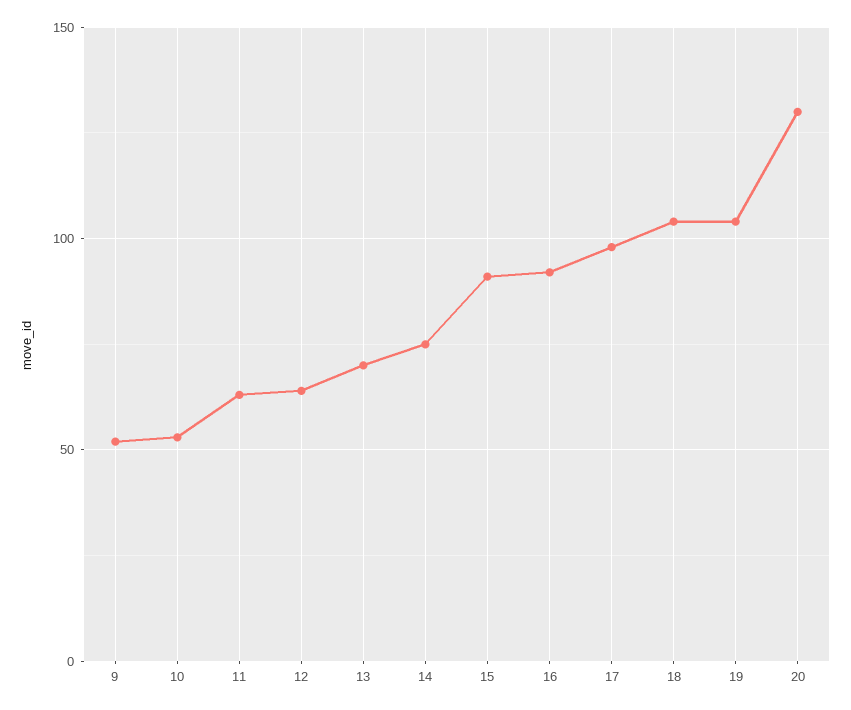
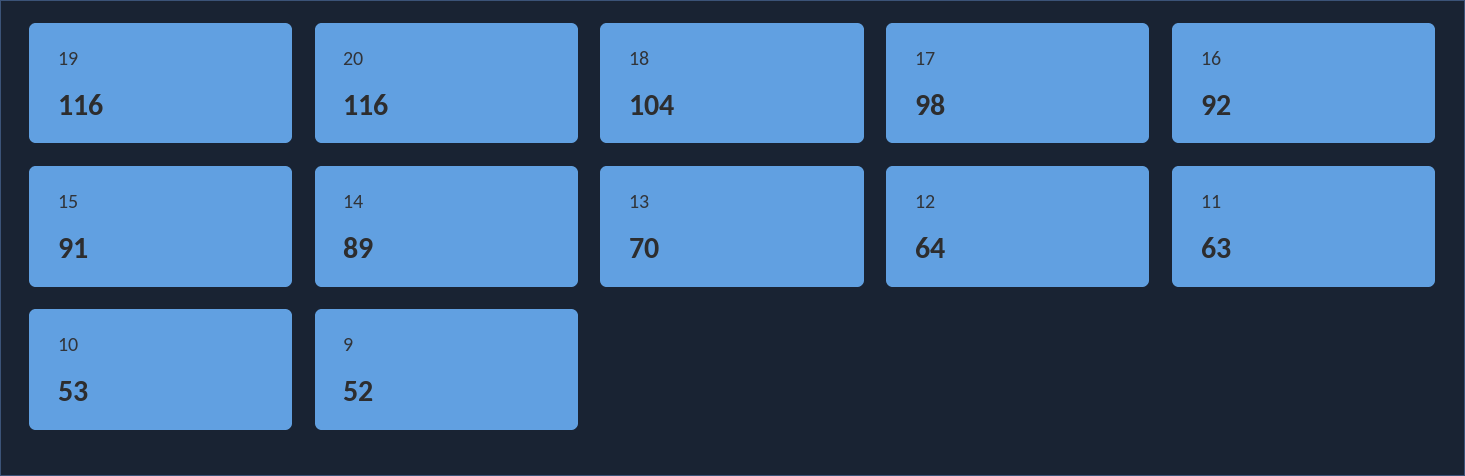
  {
    "9": 52,
    "10": 53,
    "11": 63,
    "12": 64,
    "13": 70,
-   "14": 75,
+   "14": 89,
    "15": 91,
    "16": 92,
    "17": 98,
    "18": 104,
-   "19": 105,
+   "19": 116,
-   "20": 130
+   "20": 116
  }

